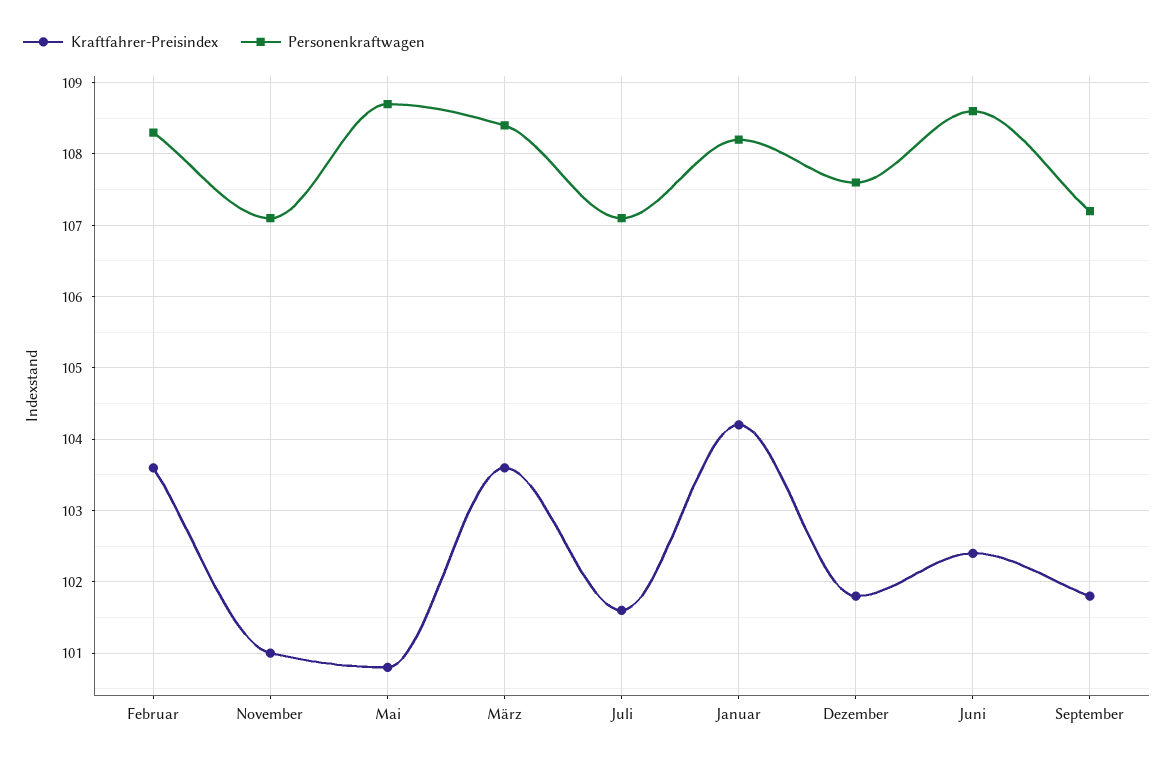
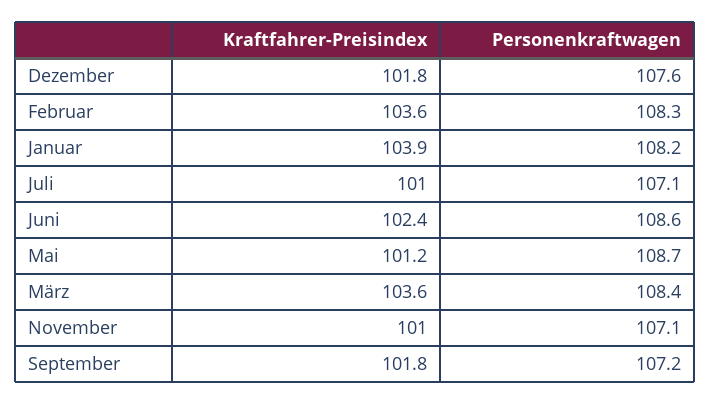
  {
    "Kraftfahrer-Preisindex": {
      "Februar": 103.6,
      "November": 101,
-     "Mai": 100.8,
+     "Mai": 101.2,
      "März": 103.6,
-     "Juli": 101.6,
+     "Juli": 101,
-     "Januar": 104.2,
+     "Januar": 103.9,
      "Dezember": 101.8,
      "Juni": 102.4,
      "September": 101.8
    },
    "Personenkraftwagen": {
      "Februar": 108.3,
      "November": 107.1,
      "Mai": 108.7,
      "März": 108.4,
      "Juli": 107.1,
      "Januar": 108.2,
      "Dezember": 107.6,
      "Juni": 108.6,
      "September": 107.2
    }
  }

